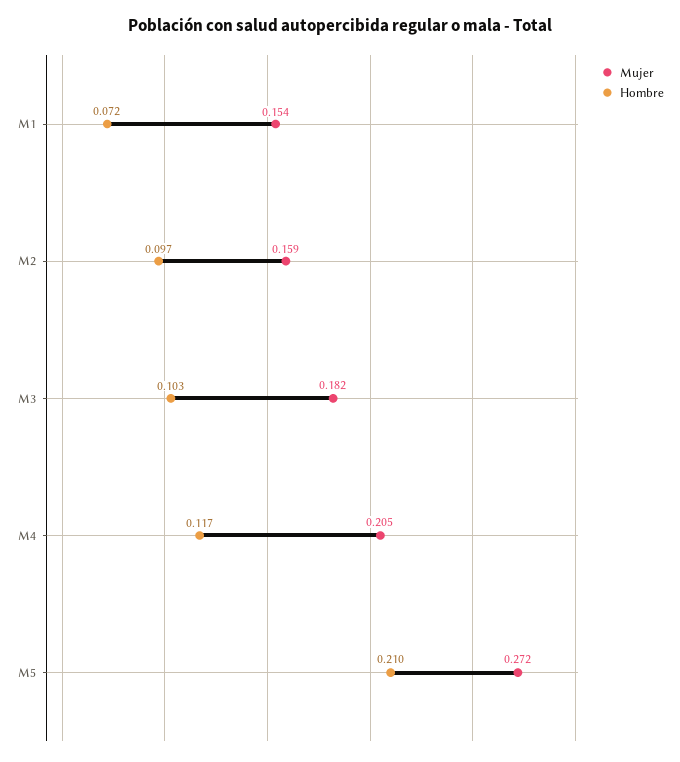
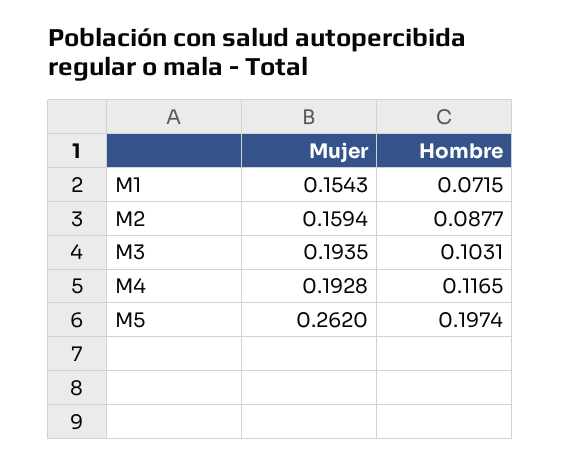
  {
    "Mujer": {
      "M1": 0.1543,
      "M2": 0.1594,
-     "M3": 0.182,
+     "M3": 0.1935,
-     "M4": 0.205,
+     "M4": 0.1928,
-     "M5": 0.272
+     "M5": 0.262
    },
    "Hombre": {
      "M1": 0.0715,
-     "M2": 0.097,
+     "M2": 0.0877,
      "M3": 0.1031,
      "M4": 0.1165,
-     "M5": 0.21
+     "M5": 0.1974
    }
  }

